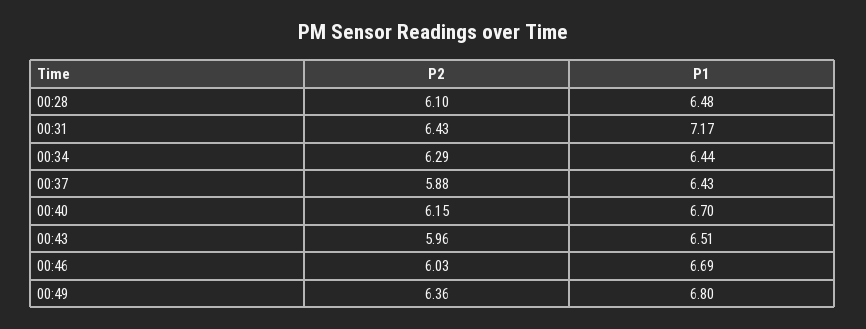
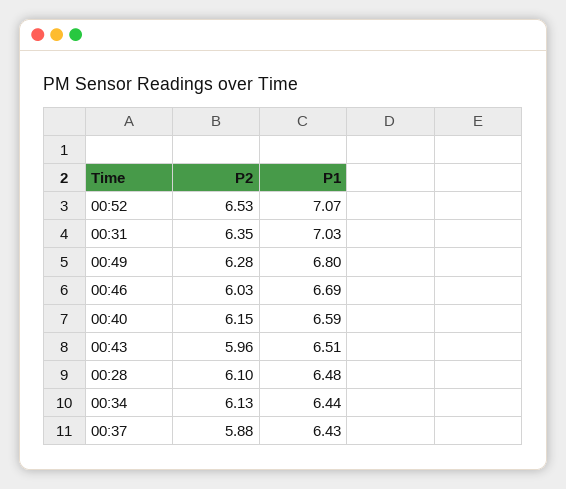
  {
    "P2": {
      "00:28": 6.1,
-     "00:31": 6.43,
+     "00:31": 6.35,
-     "00:34": 6.29,
+     "00:34": 6.13,
      "00:37": 5.88,
      "00:40": 6.15,
      "00:43": 5.96,
      "00:46": 6.03,
-     "00:49": 6.36
+     "00:49": 6.28,
+     "00:52": 6.53
    },
    "P1": {
      "00:28": 6.48,
-     "00:31": 7.17,
+     "00:31": 7.03,
      "00:34": 6.44,
      "00:37": 6.43,
-     "00:40": 6.7,
+     "00:40": 6.59,
      "00:43": 6.51,
      "00:46": 6.69,
-     "00:49": 6.8
+     "00:49": 6.8,
+     "00:52": 7.07
    }
  }

